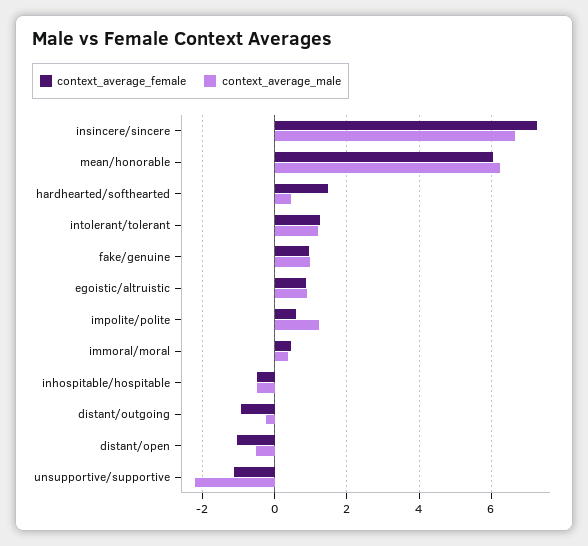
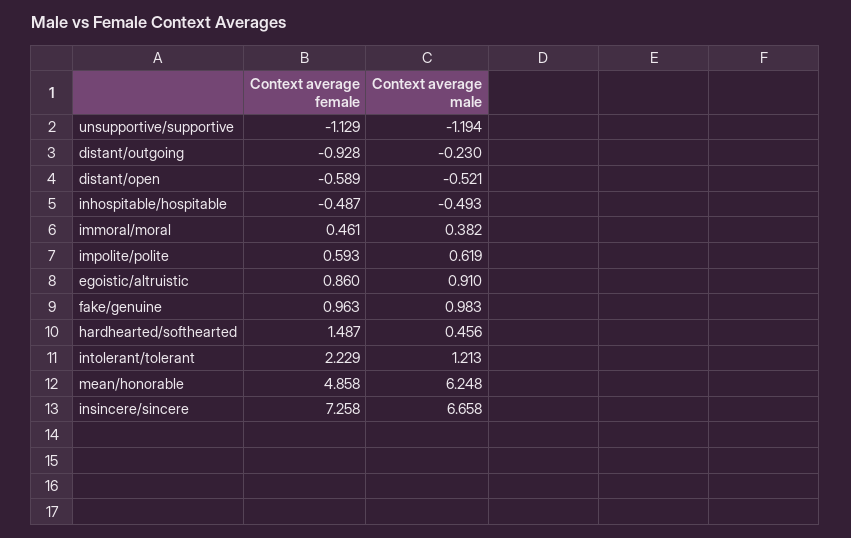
  {
    "context_average_female": {
      "insincere/sincere": 7.258,
-     "mean/honorable": 6,
+     "mean/honorable": 4.858,
      "hardhearted/softhearted": 1.487,
-     "intolerant/tolerant": 1.2,
+     "intolerant/tolerant": 2.229,
      "fake/genuine": 0.963,
      "egoistic/altruistic": 0.86,
      "impolite/polite": 0.593,
      "immoral/moral": 0.461,
      "inhospitable/hospitable": -0.487,
      "distant/outgoing": -0.928,
-     "distant/open": -1,
+     "distant/open": -0.589,
      "unsupportive/supportive": -1.129
    },
    "context_average_male": {
      "insincere/sincere": 6.658,
      "mean/honorable": 6.248,
      "hardhearted/softhearted": 0.456,
      "intolerant/tolerant": 1.213,
      "fake/genuine": 0.983,
      "egoistic/altruistic": 0.91,
-     "impolite/polite": 1.2,
+     "impolite/polite": 0.619,
      "immoral/moral": 0.382,
      "inhospitable/hospitable": -0.493,
      "distant/outgoing": -0.23,
      "distant/open": -0.521,
-     "unsupportive/supportive": -2.2
+     "unsupportive/supportive": -1.194
    }
  }

